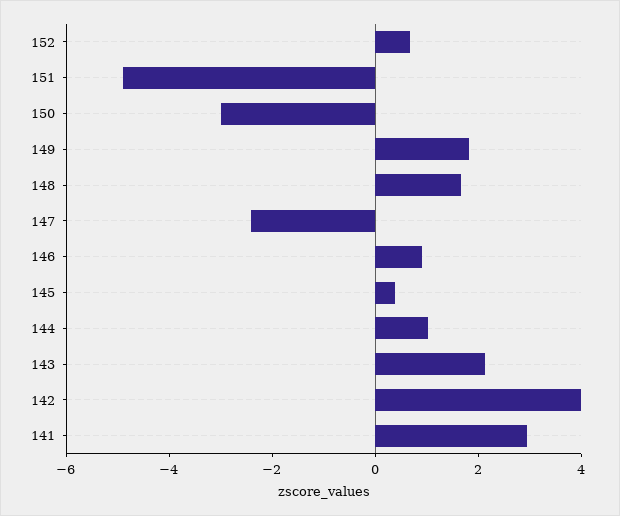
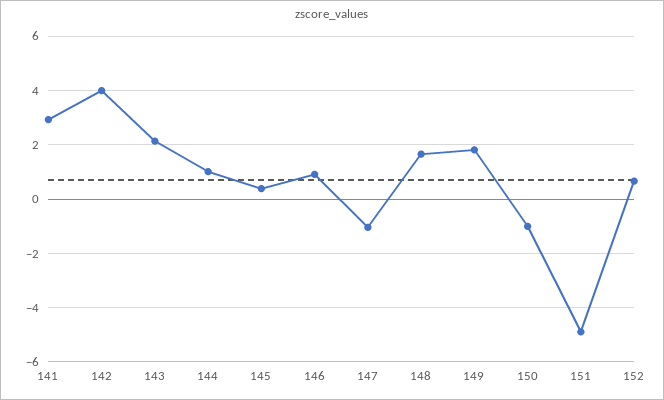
  {
    "152": 0.75,
    "151": -5,
-   "150": -3,
+   "150": -1,
    "149": 1.75,
    "148": 1.75,
-   "147": -2.5,
+   "147": -1,
    "146": 1,
    "145": 0.5,
    "144": 1,
    "143": 2.25,
    "142": 4,
    "141": 3
  }

